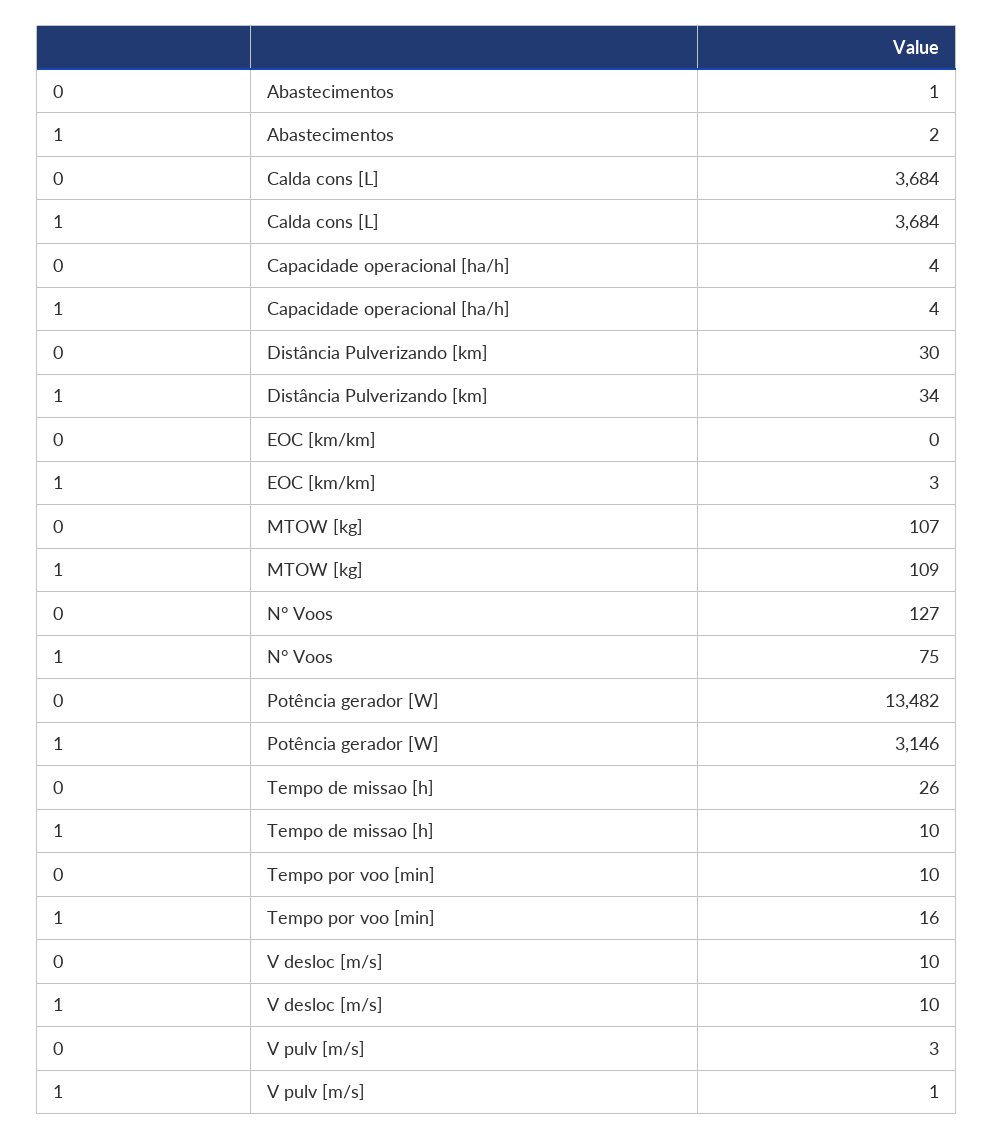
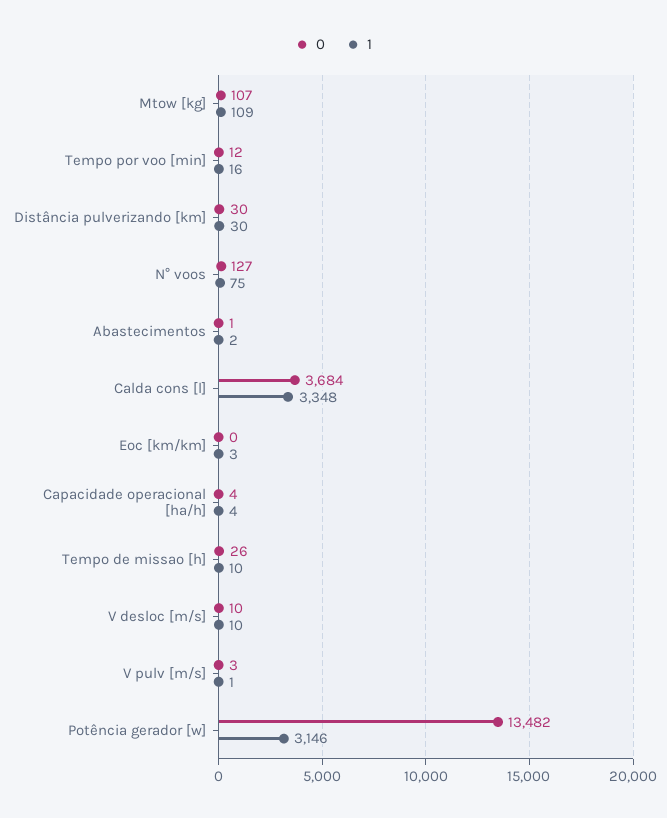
  {
    "0": {
      "Abastecimentos": 1,
      "Calda cons [L]": 3684,
      "Capacidade operacional [ha/h]": 4,
      "Distância Pulverizando [km]": 30,
      "EOC [km/km]": 0,
      "MTOW [kg]": 107,
      "N° Voos": 127,
      "Potência gerador [W]": 13482,
      "Tempo de missao [h]": 26,
-     "Tempo por voo [min]": 10,
+     "Tempo por voo [min]": 12,
      "V desloc [m/s]": 10,
      "V pulv [m/s]": 3
    },
    "1": {
      "Abastecimentos": 2,
-     "Calda cons [L]": 3684,
+     "Calda cons [L]": 3348,
      "Capacidade operacional [ha/h]": 4,
-     "Distância Pulverizando [km]": 34,
+     "Distância Pulverizando [km]": 30,
      "EOC [km/km]": 3,
      "MTOW [kg]": 109,
      "N° Voos": 75,
      "Potência gerador [W]": 3146,
      "Tempo de missao [h]": 10,
      "Tempo por voo [min]": 16,
      "V desloc [m/s]": 10,
      "V pulv [m/s]": 1
    }
  }

